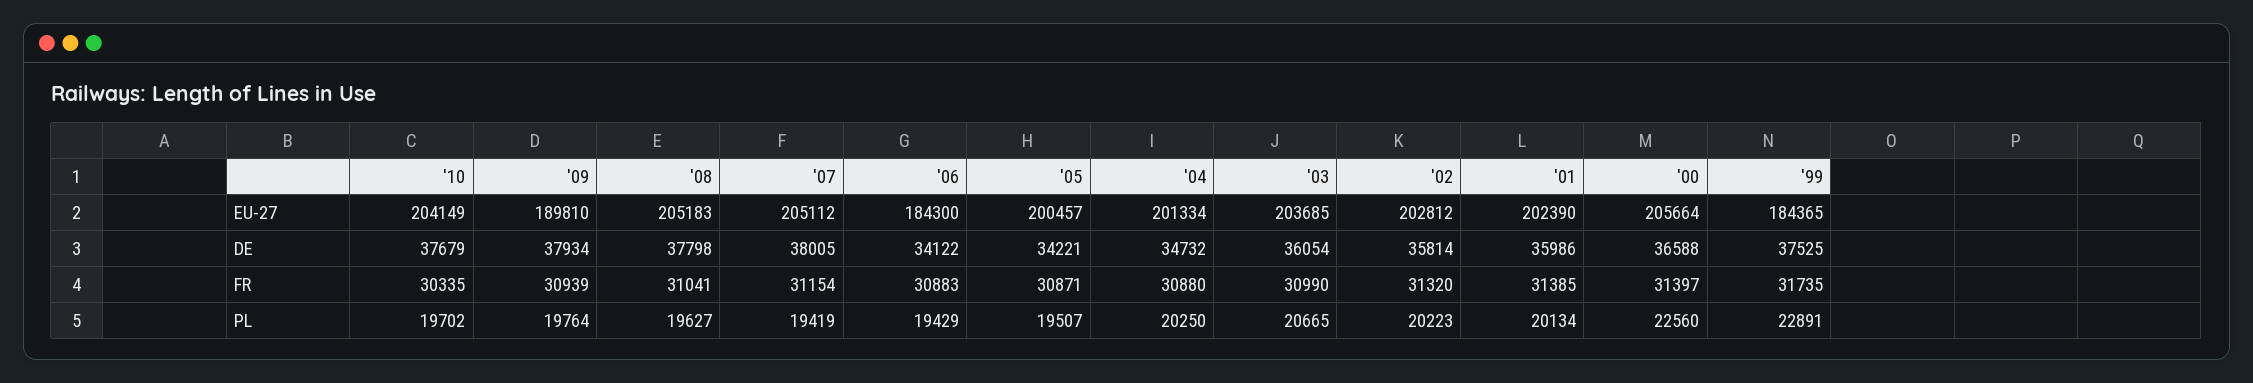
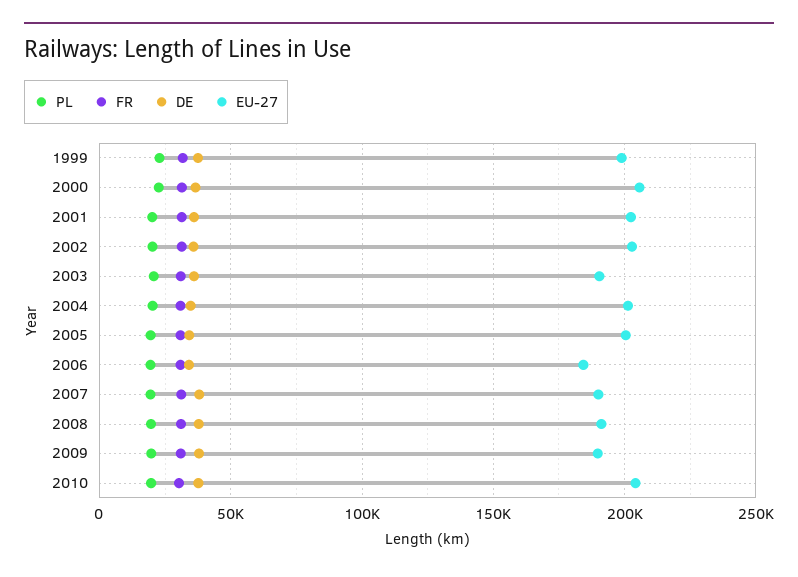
  {
    "EU-27": {
      "'10": 204149,
      "'09": 189810,
-     "'08": 205183,
+     "'08": 190000,
-     "'07": 205112,
+     "'07": 190000,
      "'06": 184300,
      "'05": 200457,
      "'04": 201334,
-     "'03": 203685,
+     "'03": 190000,
      "'02": 202812,
      "'01": 202390,
      "'00": 205664,
-     "'99": 184365
+     "'99": 200000
    },
    "DE": {
      "'10": 37679,
      "'09": 37934,
      "'08": 37798,
      "'07": 38005,
      "'06": 34122,
      "'05": 34221,
      "'04": 34732,
      "'03": 36054,
      "'02": 35814,
      "'01": 35986,
      "'00": 36588,
      "'99": 37525
    },
    "FR": {
      "'10": 30335,
      "'09": 30939,
      "'08": 31041,
      "'07": 31154,
      "'06": 30883,
      "'05": 30871,
      "'04": 30880,
      "'03": 30990,
      "'02": 31320,
      "'01": 31385,
      "'00": 31397,
      "'99": 31735
    },
    "PL": {
      "'10": 19702,
      "'09": 19764,
      "'08": 19627,
      "'07": 19419,
      "'06": 19429,
      "'05": 19507,
      "'04": 20250,
      "'03": 20665,
      "'02": 20223,
      "'01": 20134,
      "'00": 22560,
      "'99": 22891
    }
  }

